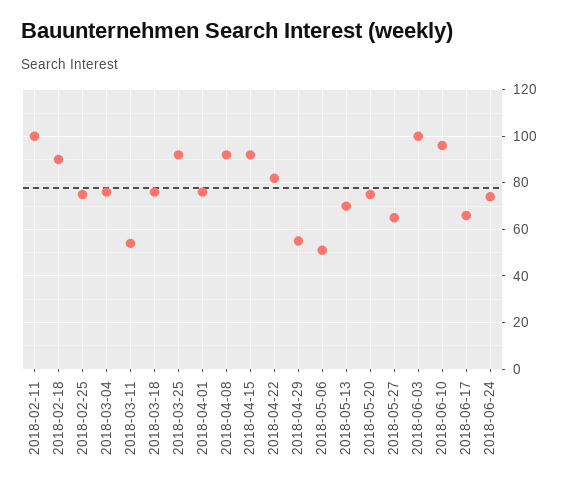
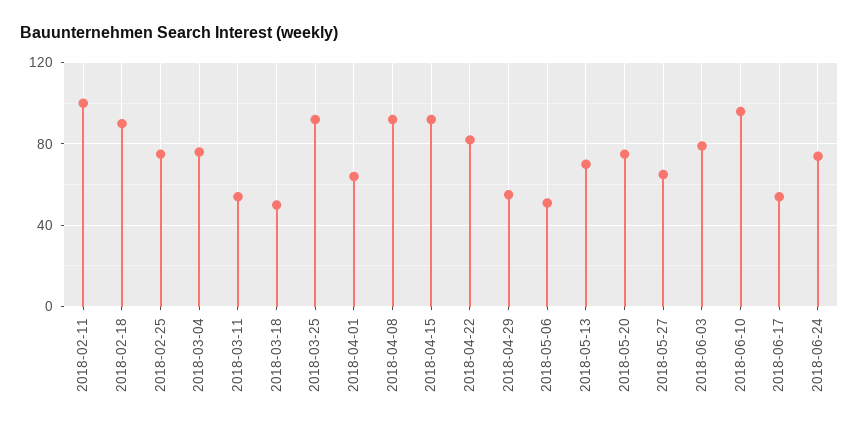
  {
    "2018-02-11": 100,
    "2018-02-18": 90,
    "2018-02-25": 75,
    "2018-03-04": 75,
    "2018-03-11": 55,
-   "2018-03-18": 75,
+   "2018-03-18": 50,
    "2018-03-25": 90,
-   "2018-04-01": 75,
+   "2018-04-01": 65,
    "2018-04-08": 90,
    "2018-04-15": 90,
    "2018-04-22": 80,
    "2018-04-29": 55,
    "2018-05-06": 50,
    "2018-05-13": 70,
    "2018-05-20": 75,
    "2018-05-27": 65,
-   "2018-06-03": 100,
+   "2018-06-03": 80,
    "2018-06-10": 95,
-   "2018-06-17": 65,
+   "2018-06-17": 55,
    "2018-06-24": 75
  }

